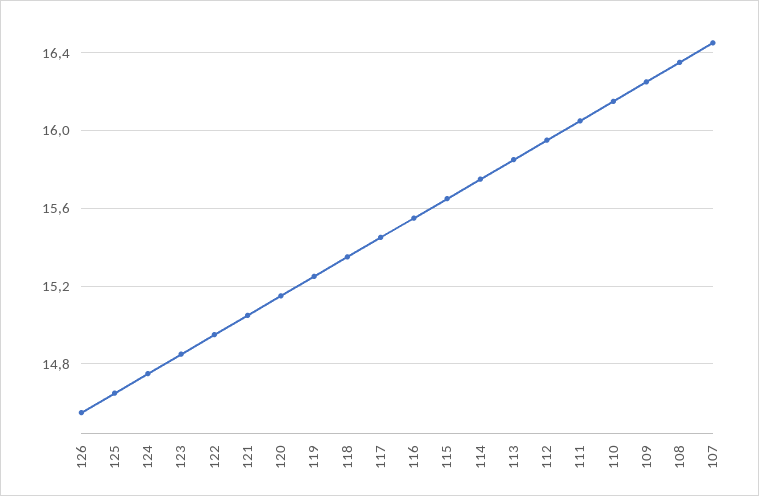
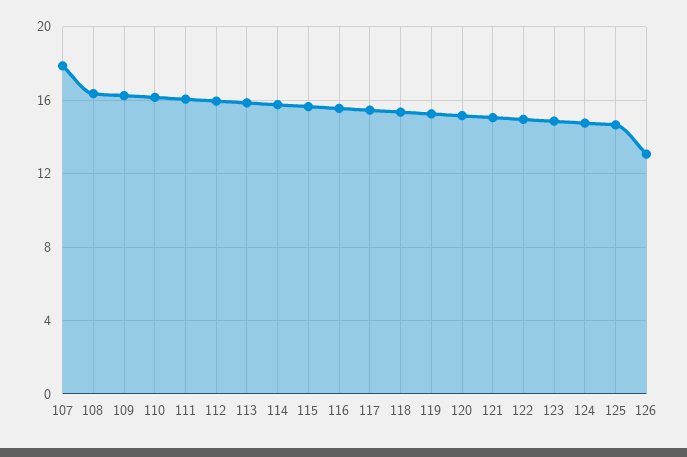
  {
-   "126": 14.55,
+   "126": 13,
    "125": 14.65,
    "124": 14.75,
    "123": 14.85,
    "122": 14.95,
    "121": 15.05,
    "120": 15.15,
    "119": 15.25,
    "118": 15.35,
    "117": 15.45,
    "116": 15.55,
    "115": 15.65,
    "114": 15.75,
    "113": 15.85,
    "112": 15.95,
    "111": 16.05,
    "110": 16.15,
    "109": 16.25,
    "108": 16.35,
-   "107": 16.45
+   "107": 18
  }

